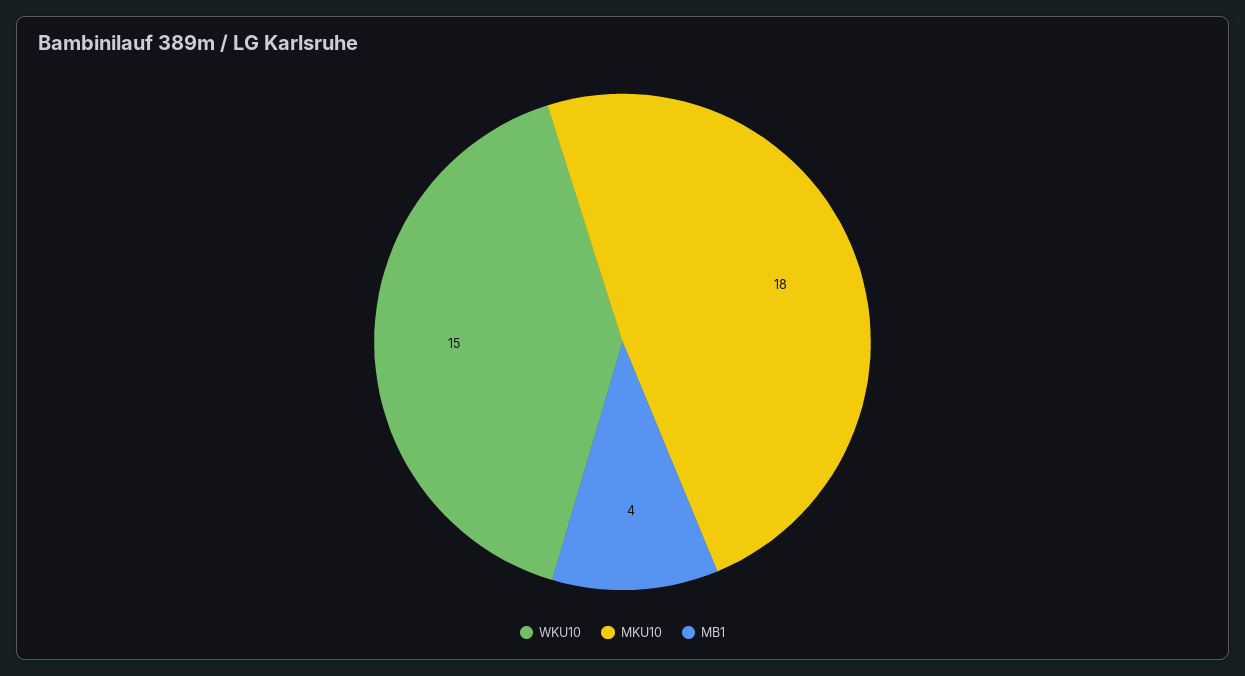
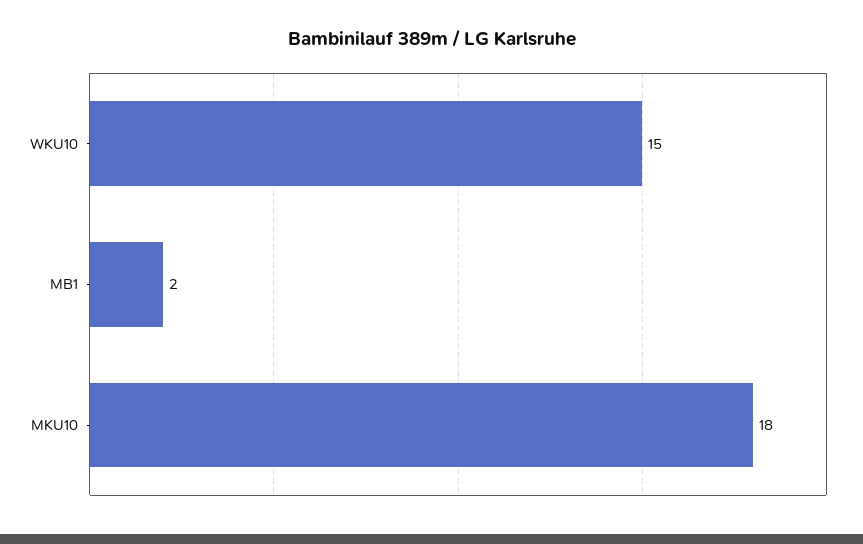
  {
    "WKU10": 15,
    "MKU10": 18,
-   "MB1": 4
+   "MB1": 2
  }

